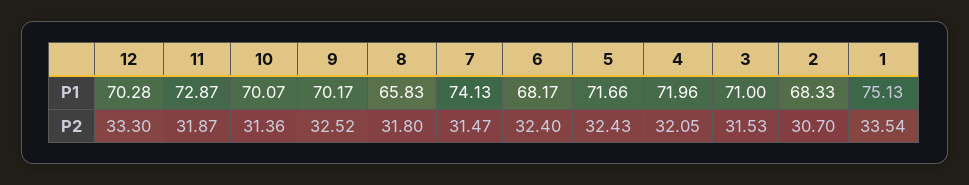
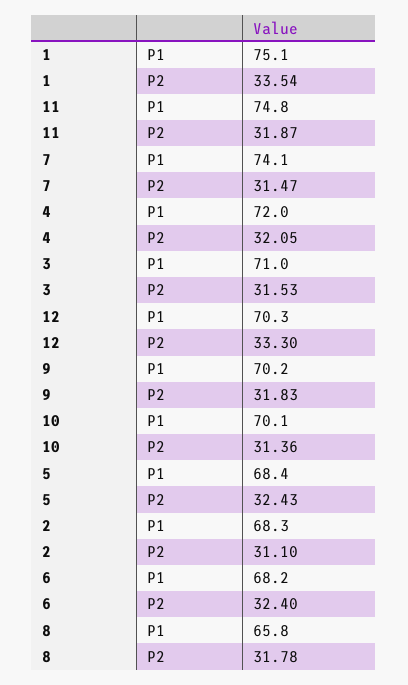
  {
    "12": {
      "P1": 70.28,
      "P2": 33.3
    },
    "11": {
-     "P1": 72.87,
+     "P1": 74.8,
      "P2": 31.87
    },
    "10": {
      "P1": 70.07,
      "P2": 31.36
    },
    "9": {
      "P1": 70.17,
-     "P2": 32.52
+     "P2": 31.83
    },
    "8": {
      "P1": 65.83,
-     "P2": 31.8
+     "P2": 31.78
    },
    "7": {
      "P1": 74.13,
      "P2": 31.47
    },
    "6": {
      "P1": 68.17,
      "P2": 32.4
    },
    "5": {
-     "P1": 71.66,
+     "P1": 68.4,
      "P2": 32.43
    },
    "4": {
      "P1": 71.96,
      "P2": 32.05
    },
    "3": {
      "P1": 71,
      "P2": 31.53
    },
    "2": {
      "P1": 68.33,
-     "P2": 30.7
+     "P2": 31.1
    },
    "1": {
      "P1": 75.13,
      "P2": 33.54
    }
  }

